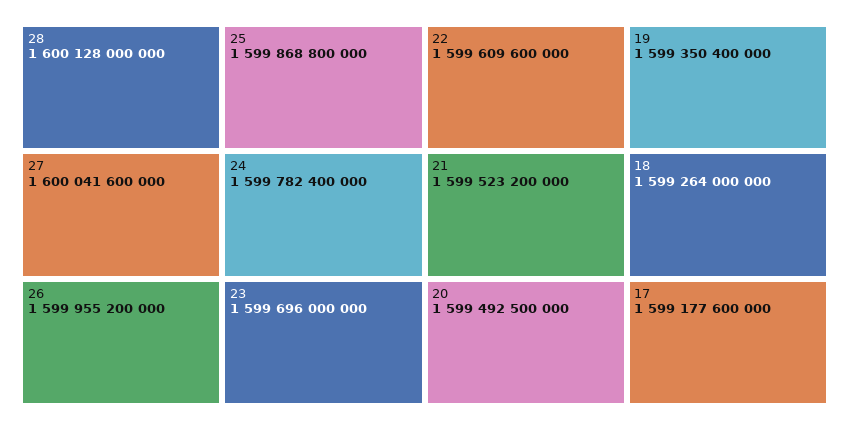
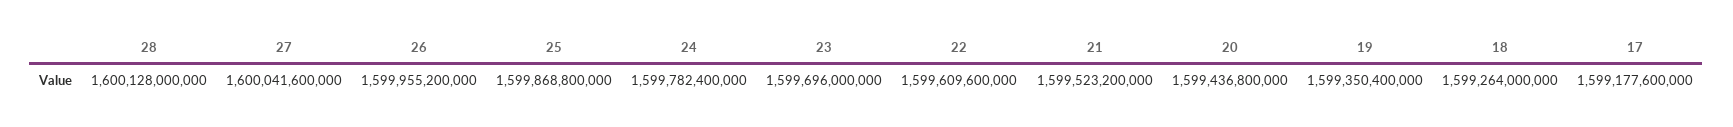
  {
    "28": 1600128000000,
    "27": 1600041600000,
    "26": 1599955200000,
    "25": 1599868800000,
    "24": 1599782400000,
    "23": 1599696000000,
    "22": 1599609600000,
    "21": 1599523200000,
-   "20": 1599492500000,
+   "20": 1599436800000,
    "19": 1599350400000,
    "18": 1599264000000,
    "17": 1599177600000
  }

